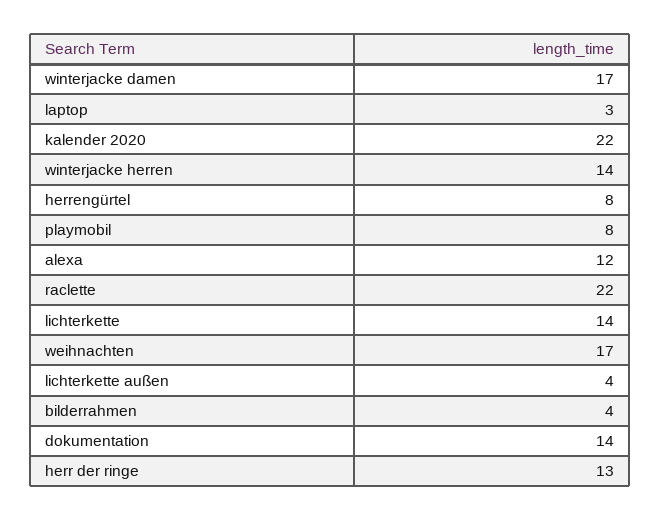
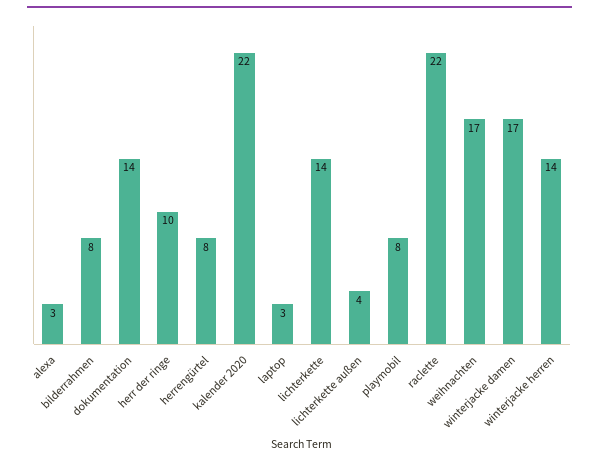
  {
    "winterjacke damen": 17,
    "laptop": 3,
    "kalender 2020": 22,
    "winterjacke herren": 14,
    "herrengürtel": 8,
    "playmobil": 8,
-   "alexa": 12,
+   "alexa": 3,
    "raclette": 22,
    "lichterkette": 14,
    "weihnachten": 17,
    "lichterkette außen": 4,
-   "bilderrahmen": 4,
+   "bilderrahmen": 8,
    "dokumentation": 14,
-   "herr der ringe": 13
+   "herr der ringe": 10
  }

